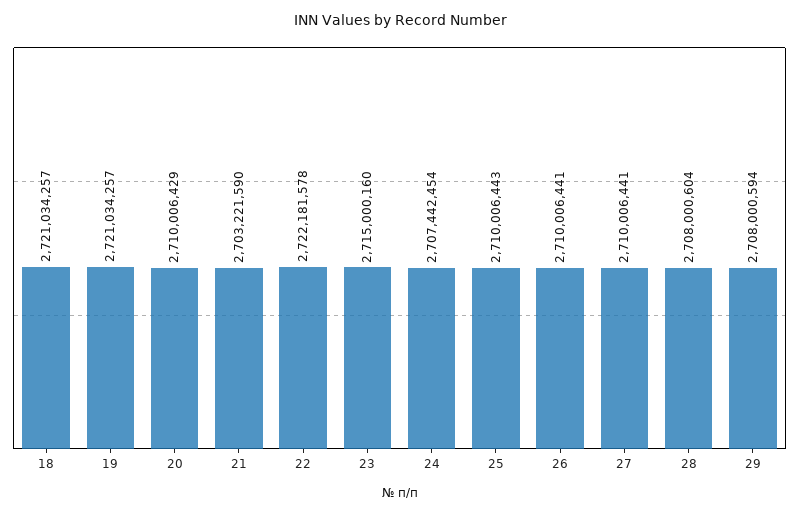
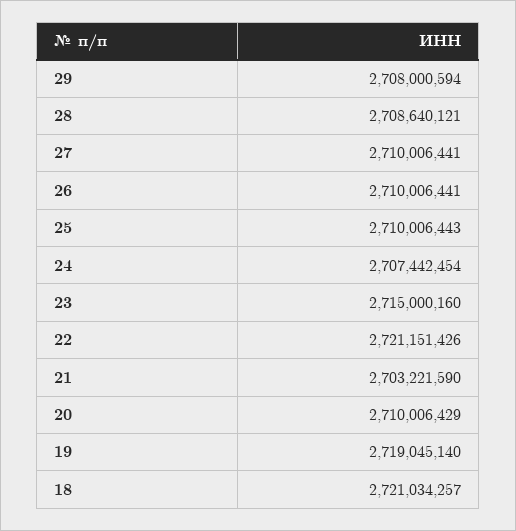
  {
    "18": 2721034257,
-   "19": 2721034257,
+   "19": 2719045140,
    "20": 2710006429,
    "21": 2703221590,
-   "22": 2722181578,
+   "22": 2721151426,
    "23": 2715000160,
    "24": 2707442454,
    "25": 2710006443,
    "26": 2710006441,
    "27": 2710006441,
-   "28": 2708000604,
+   "28": 2708640121,
    "29": 2708000594
  }

